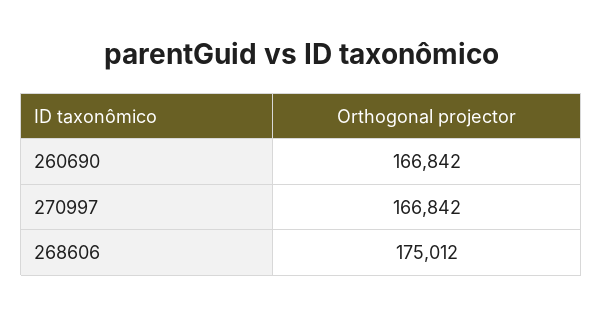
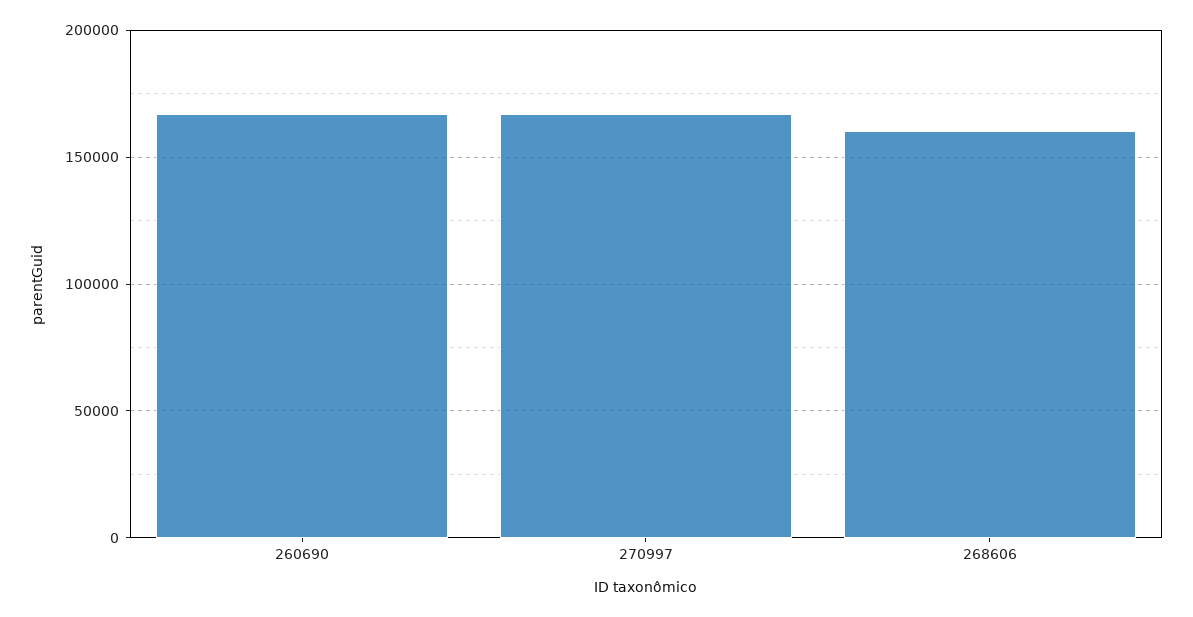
  {
    "260690": 166842,
    "270997": 166842,
-   "268606": 175012
+   "268606": 160000
  }

